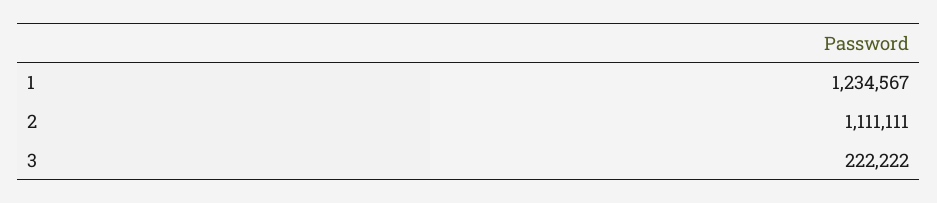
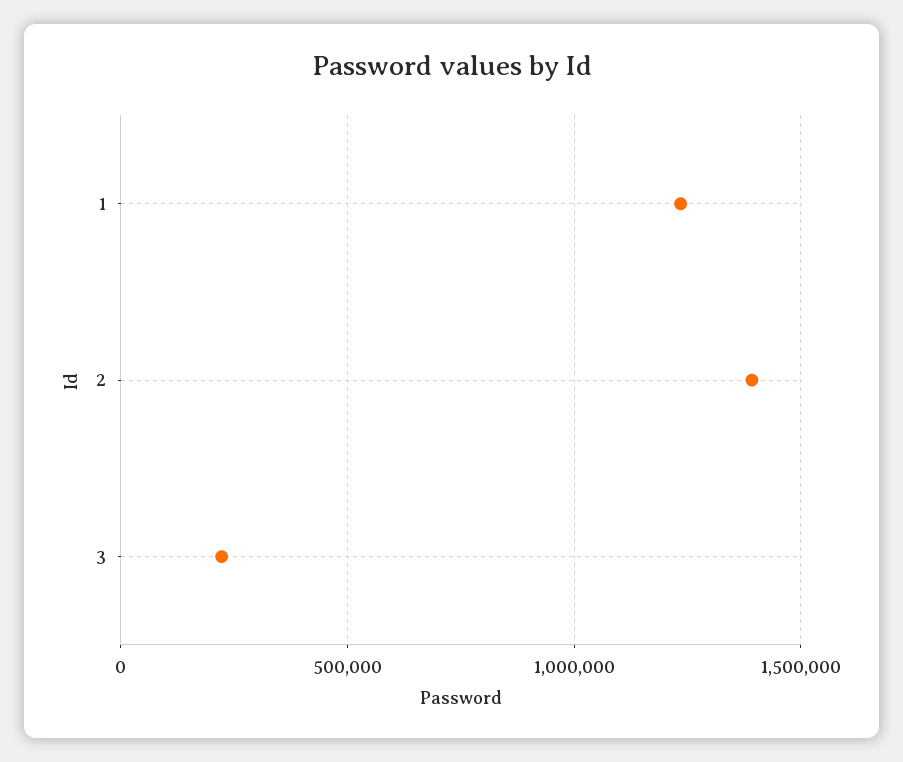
  {
    "1": 1234567,
-   "2": 1111111,
+   "2": 1400000,
    "3": 222222
  }

